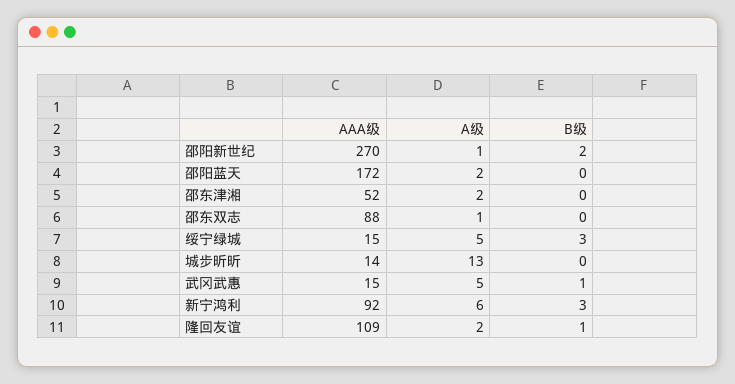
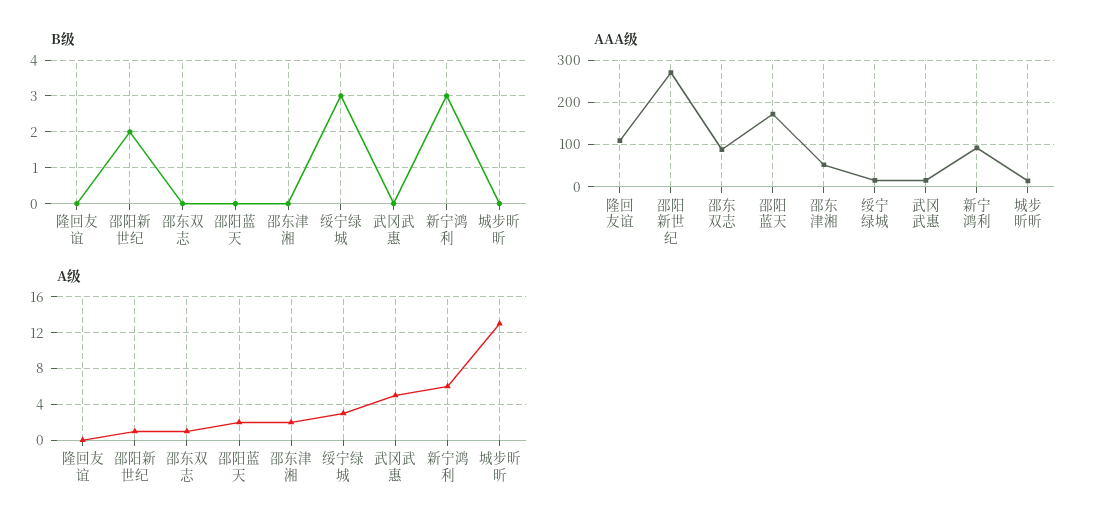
  {
    "AAA级": {
      "邵阳新世纪": 270,
      "邵阳蓝天": 172,
      "邵东津湘": 52,
      "邵东双志": 88,
      "绥宁绿城": 15,
      "城步昕昕": 14,
      "武冈武惠": 15,
      "新宁鸿利": 92,
      "隆回友谊": 109
    },
    "A级": {
      "邵阳新世纪": 1,
      "邵阳蓝天": 2,
      "邵东津湘": 2,
      "邵东双志": 1,
-     "绥宁绿城": 5,
+     "绥宁绿城": 3,
      "城步昕昕": 13,
      "武冈武惠": 5,
      "新宁鸿利": 6,
-     "隆回友谊": 2
+     "隆回友谊": 0
    },
    "B级": {
      "邵阳新世纪": 2,
      "邵阳蓝天": 0,
      "邵东津湘": 0,
      "邵东双志": 0,
      "绥宁绿城": 3,
      "城步昕昕": 0,
-     "武冈武惠": 1,
+     "武冈武惠": 0,
      "新宁鸿利": 3,
-     "隆回友谊": 1
+     "隆回友谊": 0
    }
  }

